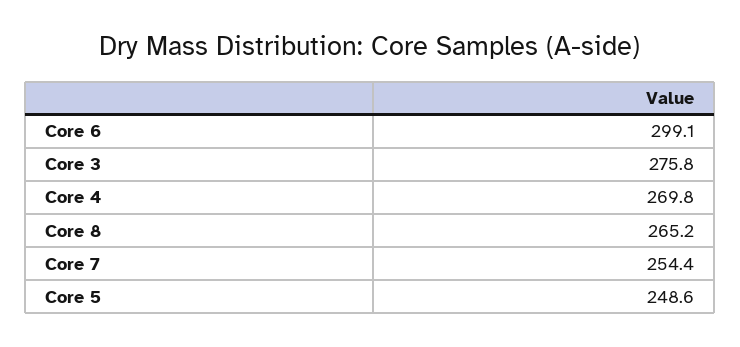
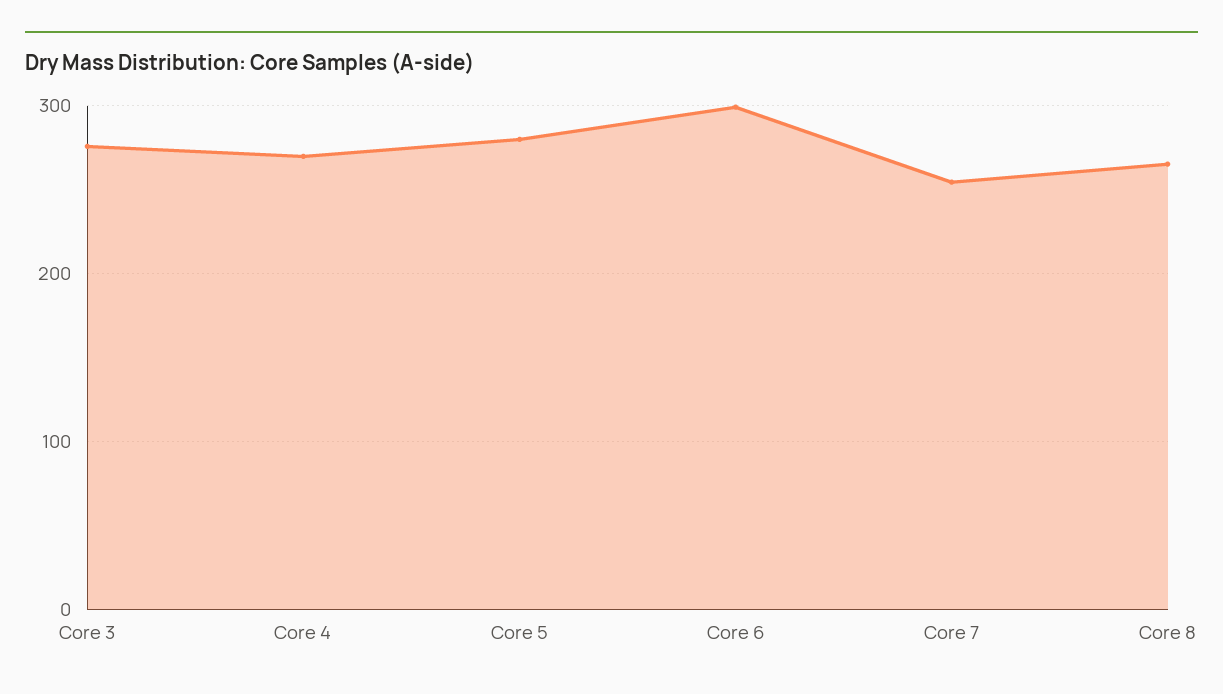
  {
    "Core 6": 299.1,
    "Core 3": 275.8,
    "Core 4": 269.8,
    "Core 8": 265.2,
    "Core 7": 254.4,
-   "Core 5": 248.6
+   "Core 5": 280
  }

